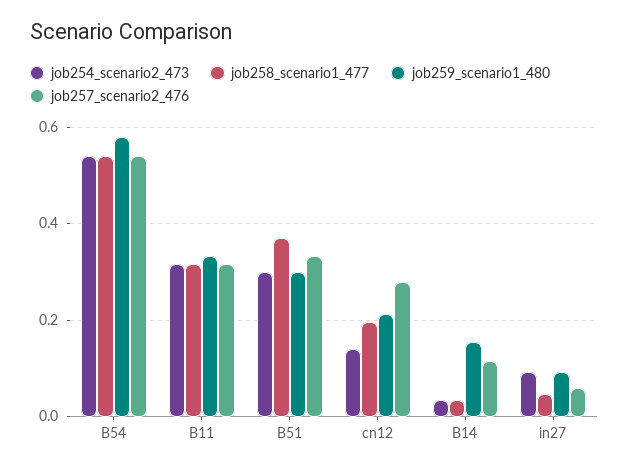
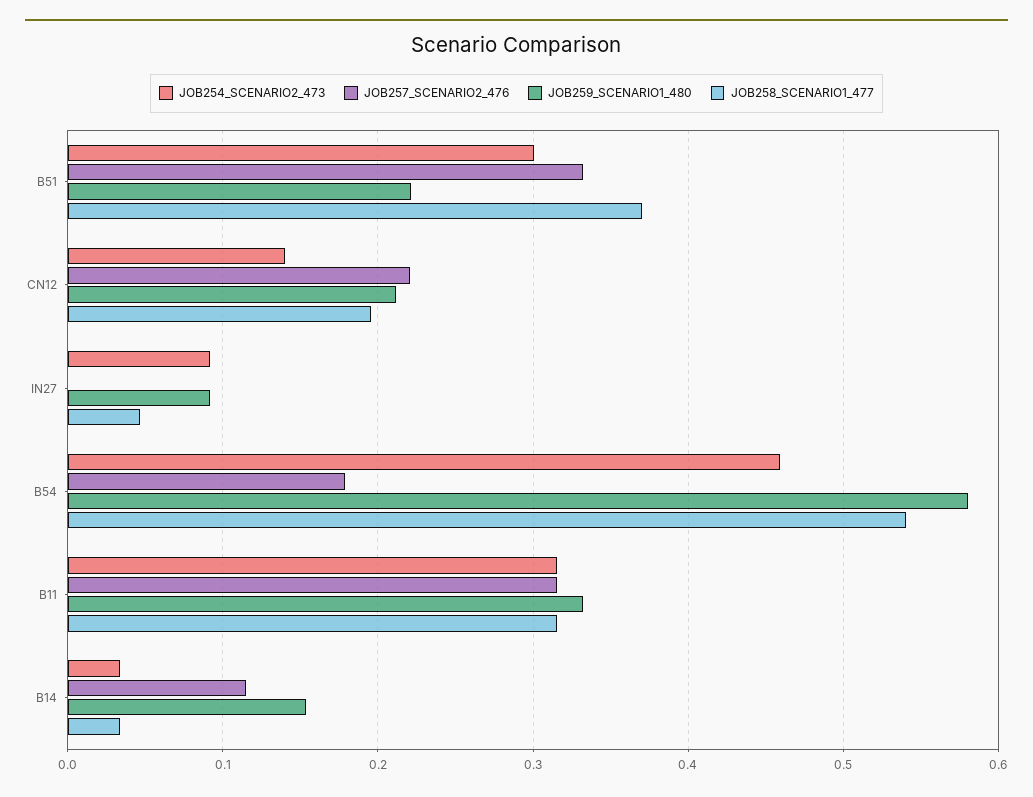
  {
    "job254_scenario2_473": {
-     "B54": 0.54,
+     "B54": 0.46,
      "B11": 0.32,
      "B51": 0.3,
      "cn12": 0.14,
      "B14": 0.03,
      "in27": 0.09
    },
    "job258_scenario1_477": {
      "B54": 0.54,
      "B11": 0.32,
      "B51": 0.37,
      "cn12": 0.2,
      "B14": 0.03,
      "in27": 0.05
    },
    "job259_scenario1_480": {
      "B54": 0.58,
      "B11": 0.33,
-     "B51": 0.3,
+     "B51": 0.22,
      "cn12": 0.21,
      "B14": 0.15,
      "in27": 0.09
    },
    "job257_scenario2_476": {
-     "B54": 0.54,
+     "B54": 0.18,
      "B11": 0.32,
      "B51": 0.33,
-     "cn12": 0.28,
+     "cn12": 0.22,
      "B14": 0.12,
-     "in27": 0.06
+     "in27": 0
    }
  }

